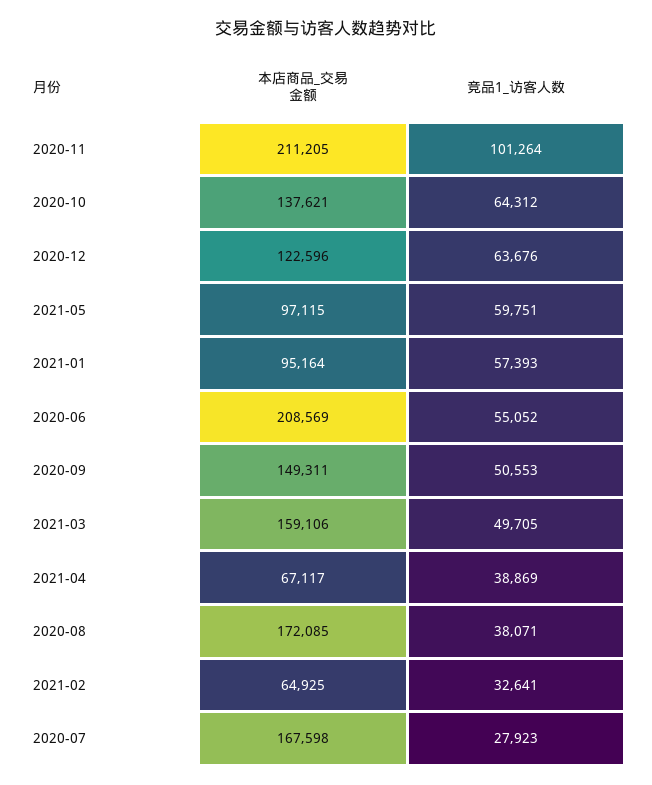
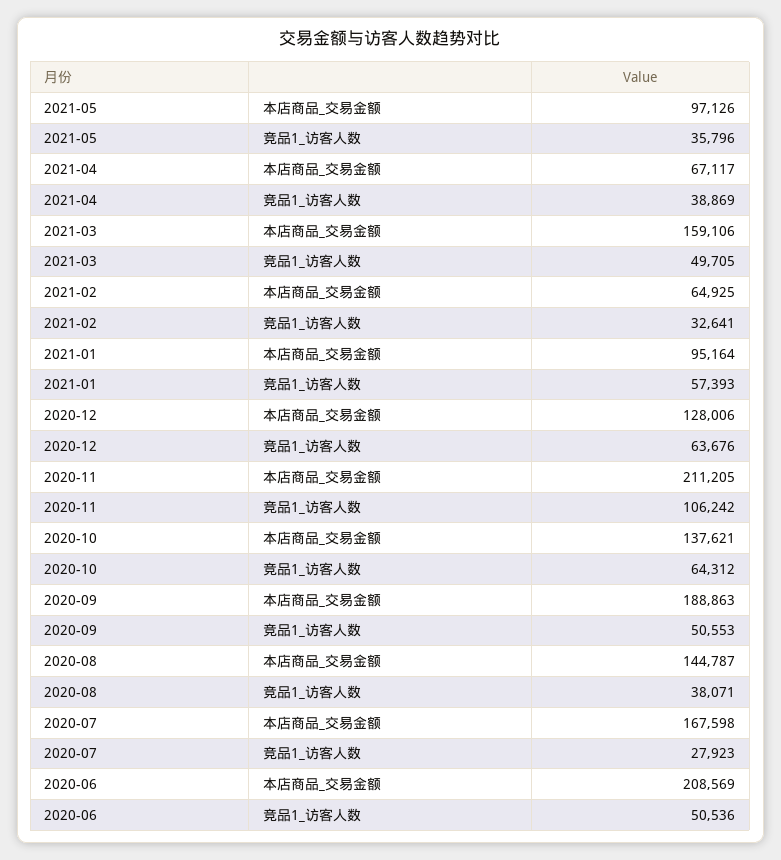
  {
    "本店商品_交易金额": {
      "2020-11": 211205,
      "2020-10": 137621,
-     "2020-12": 122596,
+     "2020-12": 128006,
-     "2021-05": 97115,
+     "2021-05": 97126,
      "2021-01": 95164,
      "2020-06": 208569,
-     "2020-09": 149311,
+     "2020-09": 188863,
      "2021-03": 159106,
      "2021-04": 67117,
-     "2020-08": 172085,
+     "2020-08": 144787,
      "2021-02": 64925,
      "2020-07": 167598
    },
    "竞品1_访客人数": {
-     "2020-11": 101264,
+     "2020-11": 106242,
      "2020-10": 64312,
      "2020-12": 63676,
-     "2021-05": 59751,
+     "2021-05": 35796,
      "2021-01": 57393,
-     "2020-06": 55052,
+     "2020-06": 50536,
      "2020-09": 50553,
      "2021-03": 49705,
      "2021-04": 38869,
      "2020-08": 38071,
      "2021-02": 32641,
      "2020-07": 27923
    }
  }

